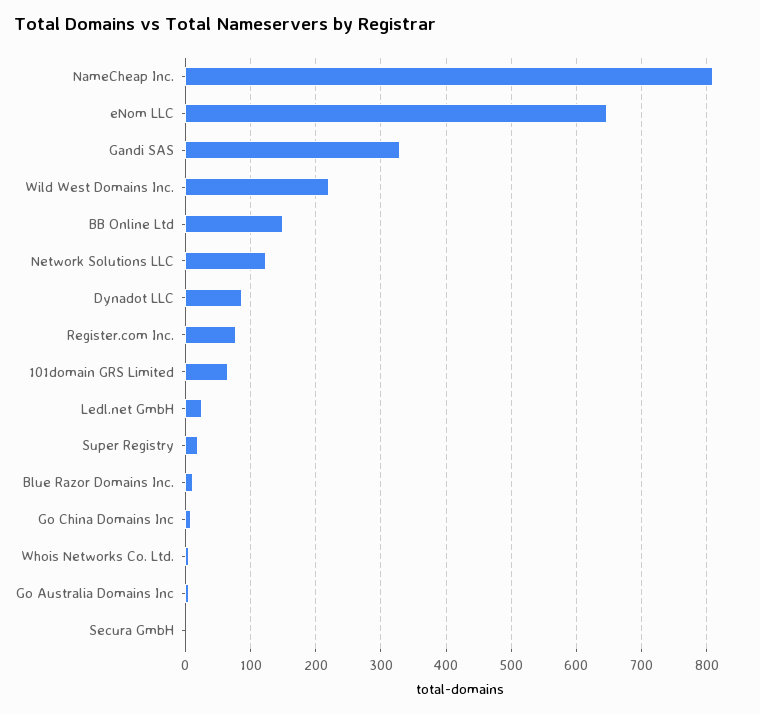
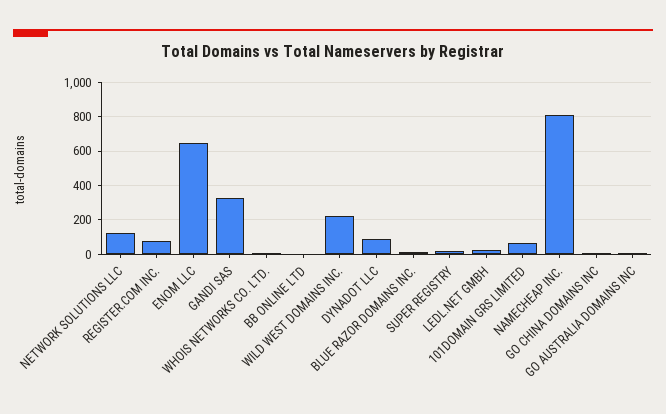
  {
    "NameCheap Inc.": 810,
    "eNom LLC": 650,
    "Gandi SAS": 330,
    "Wild West Domains Inc.": 220,
-   "BB Online Ltd": 150,
+   "BB Online Ltd": 0,
    "Network Solutions LLC": 120,
    "Dynadot LLC": 90,
    "Register.com Inc.": 80,
    "101domain GRS Limited": 70,
    "Ledl.net GmbH": 30,
    "Super Registry": 20,
    "Blue Razor Domains Inc.": 10,
    "Go China Domains Inc": 10,
    "Whois Networks Co. Ltd.": 10,
-   "Go Australia Domains Inc": 10,
+   "Go Australia Domains Inc": 10
-   "Secura GmbH": 0
  }

